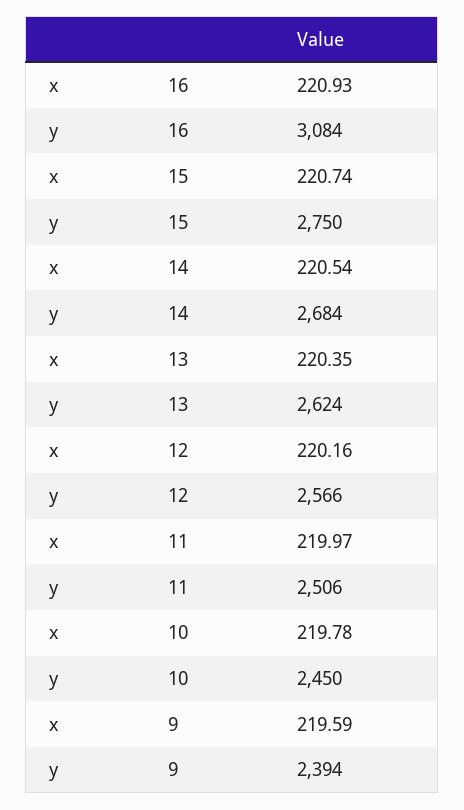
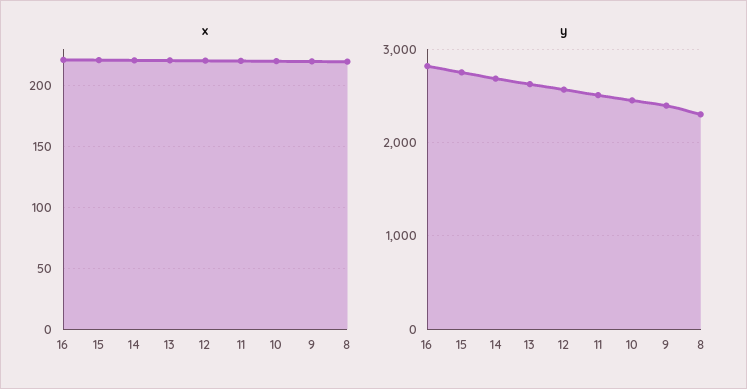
  {
    "x": {
      "16": 220.93,
      "15": 220.74,
      "14": 220.54,
      "13": 220.35,
      "12": 220.16,
      "11": 219.97,
      "10": 219.78,
-     "9": 219.59
+     "9": 219.59,
+     "8": 220
    },
    "y": {
-     "16": 3084,
+     "16": 2800,
      "15": 2750,
      "14": 2684,
      "13": 2624,
      "12": 2566,
      "11": 2506,
      "10": 2450,
-     "9": 2394
+     "9": 2394,
+     "8": 2300
    }
  }

